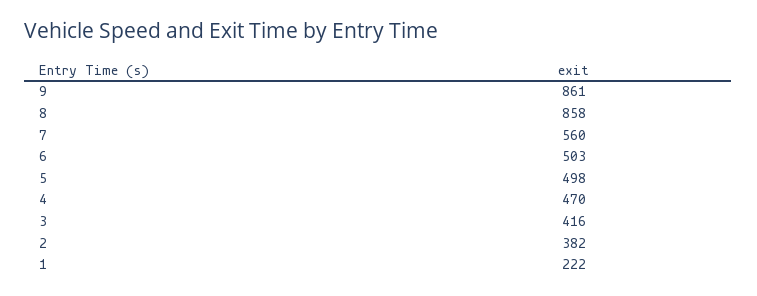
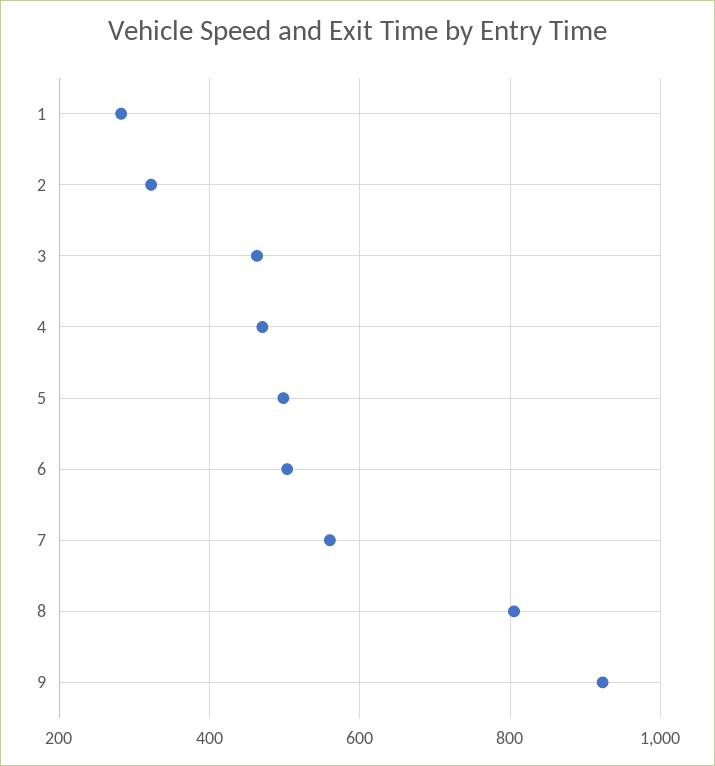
  {
-   "9": 861,
+   "9": 920,
-   "8": 858,
+   "8": 800,
    "7": 560,
    "6": 503,
    "5": 498,
    "4": 470,
-   "3": 416,
+   "3": 460,
-   "2": 382,
+   "2": 320,
-   "1": 222
+   "1": 280
  }

